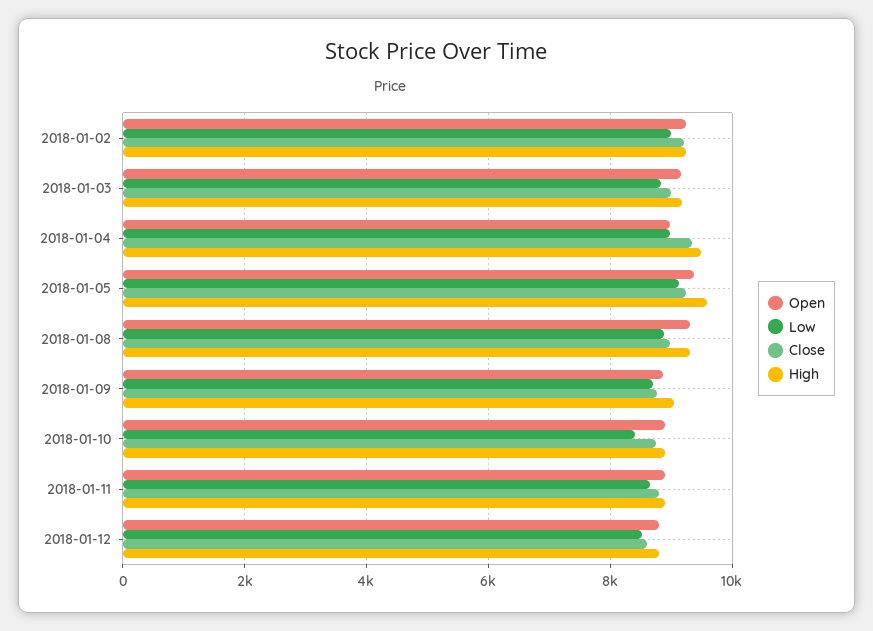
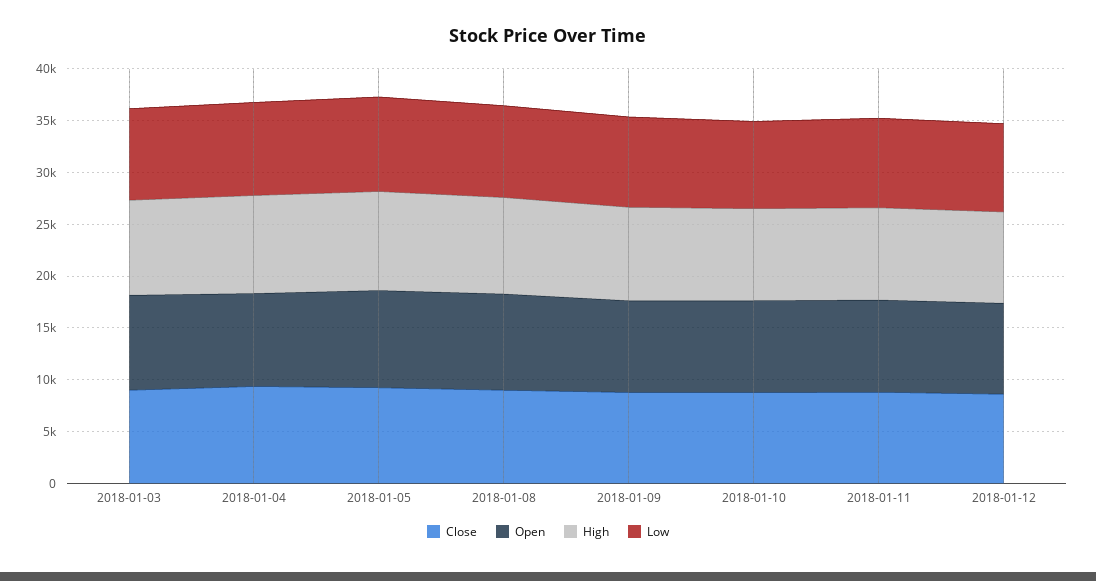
  {
    "Open": {
-     "2018-01-02": 9200,
      "2018-01-03": 9200,
      "2018-01-04": 9000,
      "2018-01-05": 9400,
      "2018-01-08": 9400,
      "2018-01-09": 8800,
      "2018-01-10": 8800,
      "2018-01-11": 9000,
      "2018-01-12": 8800
    },
    "Low": {
-     "2018-01-02": 9000,
      "2018-01-03": 8800,
      "2018-01-04": 9000,
      "2018-01-05": 9200,
      "2018-01-08": 8800,
      "2018-01-09": 8800,
      "2018-01-10": 8400,
      "2018-01-11": 8600,
      "2018-01-12": 8600
    },
    "Close": {
-     "2018-01-02": 9200,
      "2018-01-03": 9000,
      "2018-01-04": 9400,
      "2018-01-05": 9200,
      "2018-01-08": 9000,
      "2018-01-09": 8800,
      "2018-01-10": 8800,
      "2018-01-11": 8800,
      "2018-01-12": 8600
    },
    "High": {
-     "2018-01-02": 9200,
      "2018-01-03": 9200,
      "2018-01-04": 9400,
      "2018-01-05": 9600,
      "2018-01-08": 9400,
      "2018-01-09": 9000,
      "2018-01-10": 8800,
      "2018-01-11": 9000,
      "2018-01-12": 8800
    }
  }

